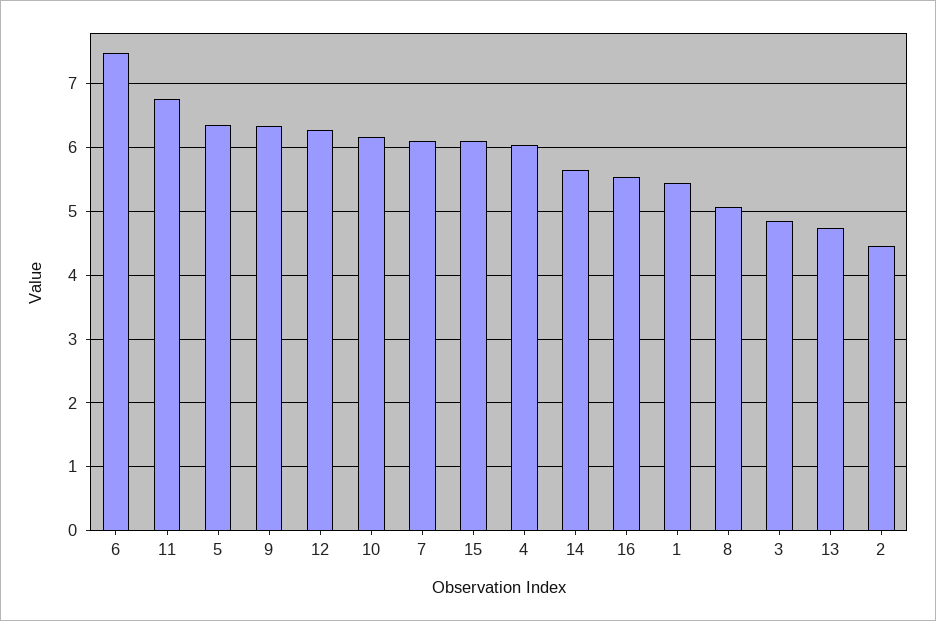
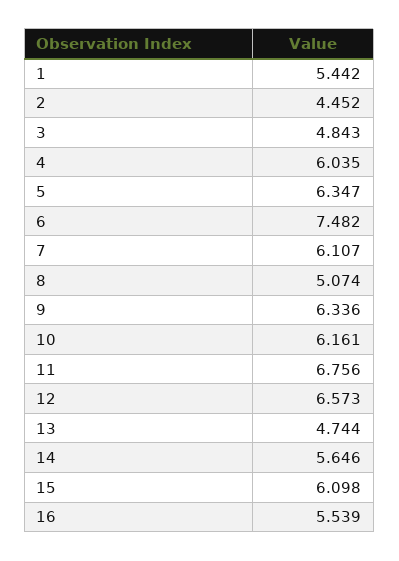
  {
    "6": 7.482,
    "11": 6.756,
    "5": 6.347,
    "9": 6.336,
-   "12": 6.3,
+   "12": 6.573,
    "10": 6.161,
    "7": 6.107,
    "15": 6.098,
    "4": 6.035,
    "14": 5.646,
    "16": 5.539,
    "1": 5.442,
    "8": 5.074,
    "3": 4.843,
    "13": 4.744,
    "2": 4.452
  }

